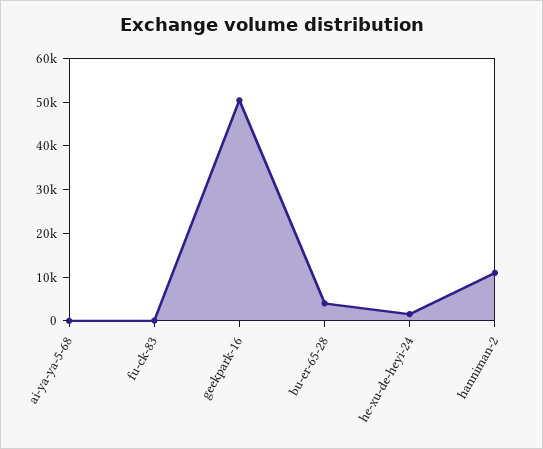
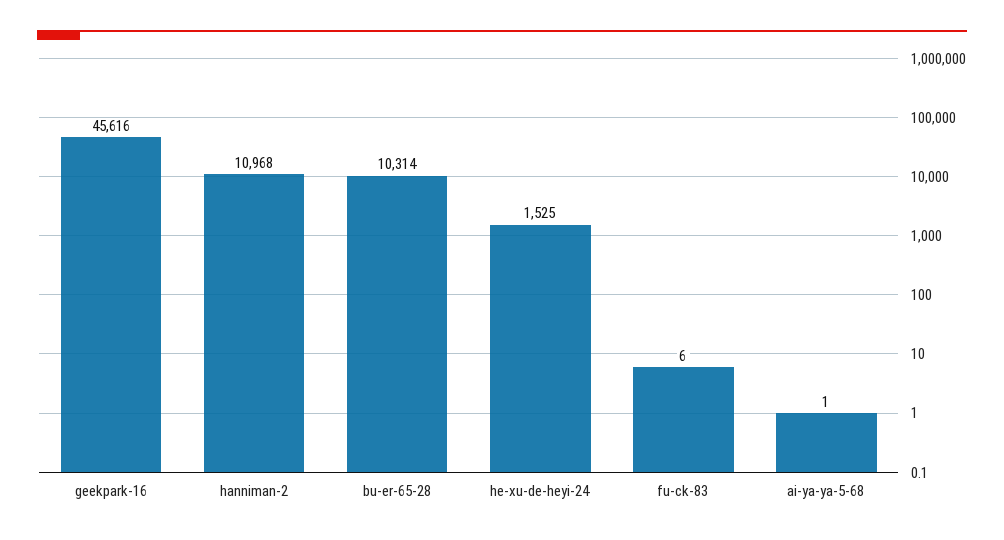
  {
    "ai-ya-ya-5-68": 1,
    "fu-ck-83": 6,
-   "geekpark-16": 50000,
+   "geekpark-16": 45616,
-   "bu-er-65-28": 4000,
+   "bu-er-65-28": 10314,
    "he-xu-de-heyi-24": 1525,
    "hanniman-2": 10968
  }

